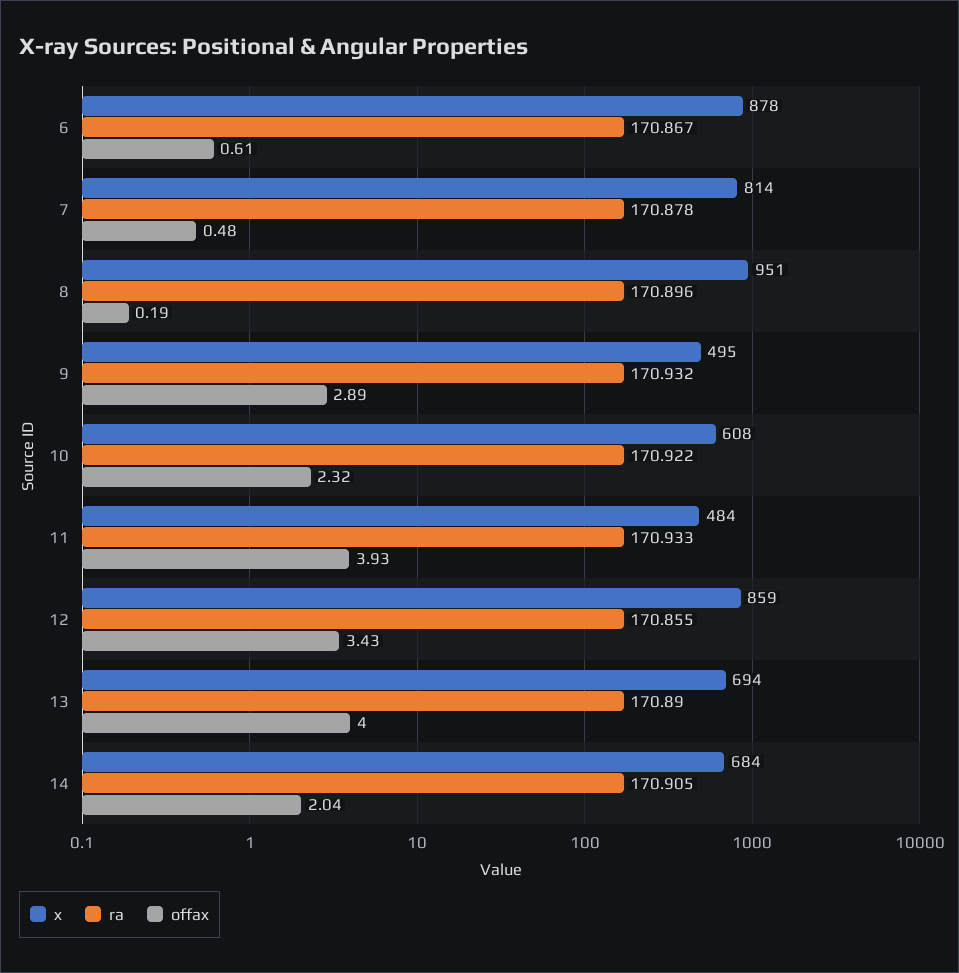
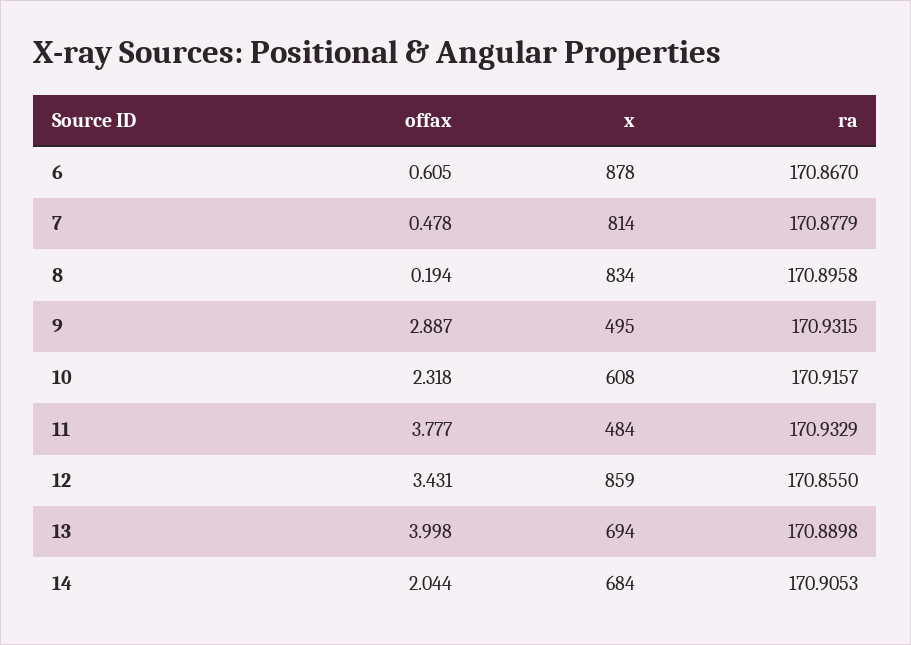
  {
    "x": {
      "6": 878,
      "7": 814,
-     "8": 951,
+     "8": 834,
      "9": 495,
      "10": 608,
      "11": 484,
      "12": 859,
      "13": 694,
      "14": 684
    },
    "ra": {
      "6": 170.867,
      "7": 170.8779,
      "8": 170.8958,
      "9": 170.9315,
-     "10": 170.922,
+     "10": 170.9157,
      "11": 170.9329,
      "12": 170.855,
      "13": 170.8898,
      "14": 170.9053
    },
    "offax": {
      "6": 0.605,
      "7": 0.478,
      "8": 0.194,
      "9": 2.887,
      "10": 2.318,
-     "11": 3.93,
+     "11": 3.777,
      "12": 3.431,
      "13": 3.998,
      "14": 2.044
    }
  }

